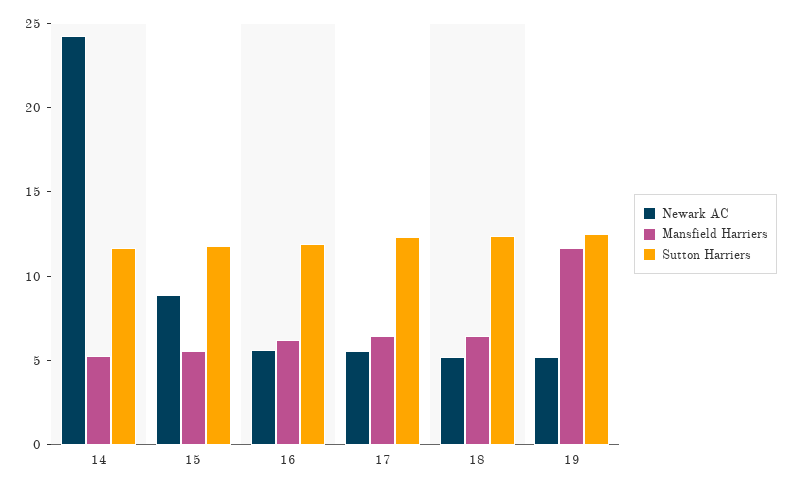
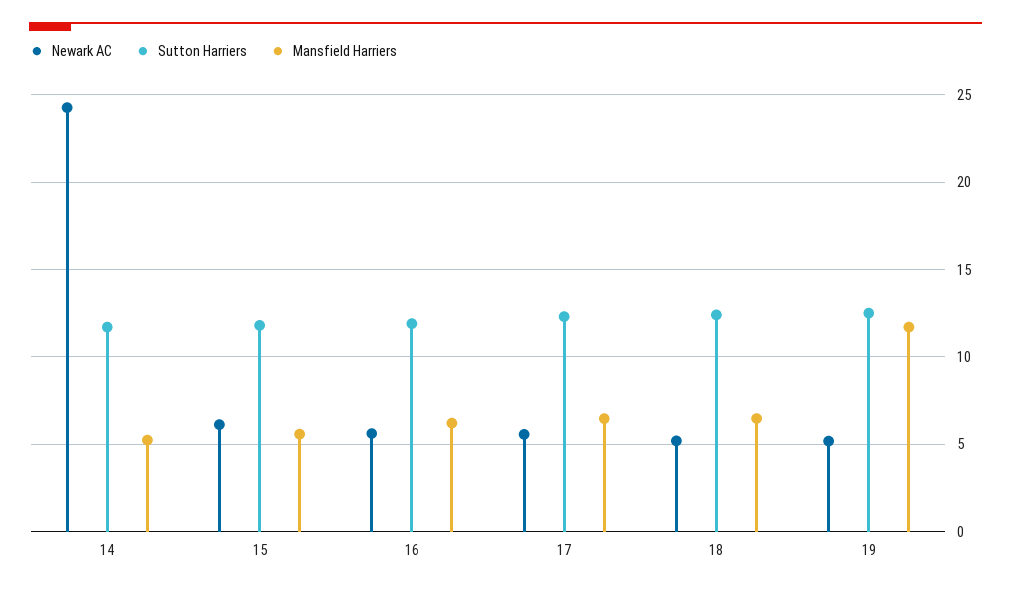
  {
    "Newark AC": {
      "14": 24.5,
-     "15": 9,
+     "15": 6,
      "16": 5.5,
      "17": 5.5,
      "18": 5,
      "19": 5
    },
    "Mansfield Harriers": {
      "14": 5,
      "15": 5.5,
      "16": 6,
      "17": 6.5,
      "18": 6.5,
      "19": 11.5
    },
    "Sutton Harriers": {
      "14": 11.5,
      "15": 12,
      "16": 12,
      "17": 12.5,
      "18": 12.5,
      "19": 12.5
    }
  }

